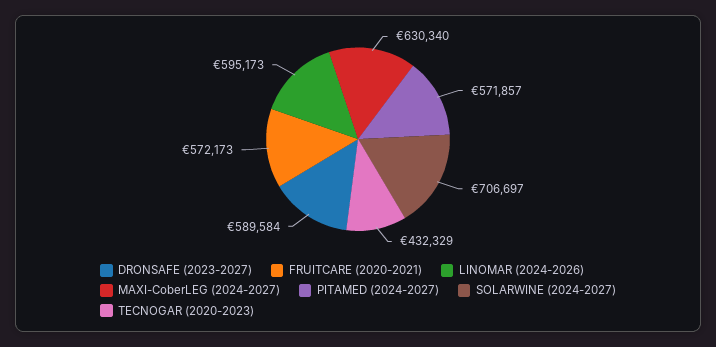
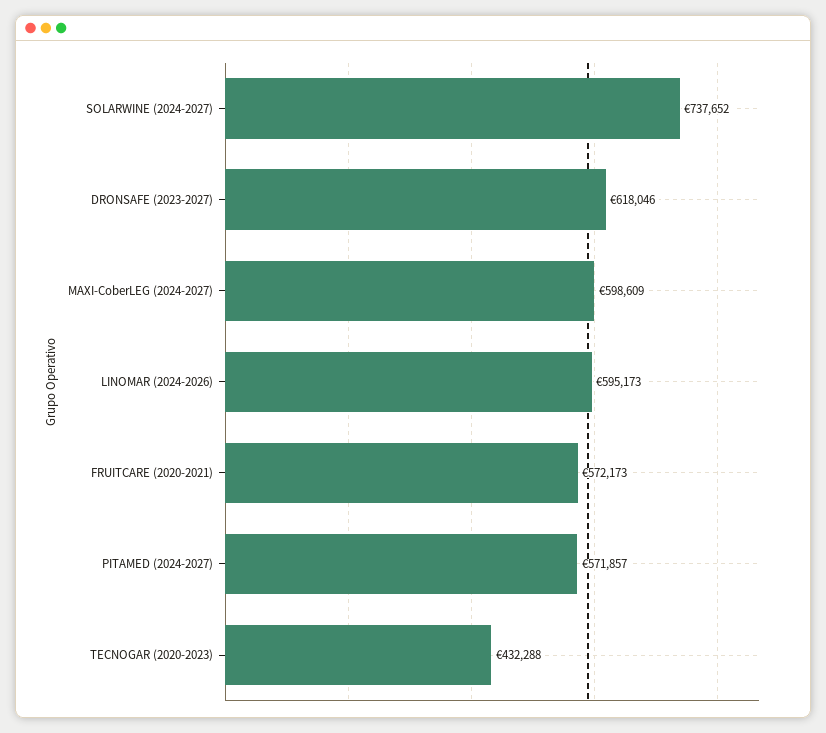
  {
-   "DRONSAFE (2023-2027)": 589584,
+   "DRONSAFE (2023-2027)": 618046,
    "FRUITCARE (2020-2021)": 572173,
    "LINOMAR (2024-2026)": 595173,
-   "MAXI-CoberLEG (2024-2027)": 630340,
+   "MAXI-CoberLEG (2024-2027)": 598609,
    "PITAMED (2024-2027)": 571857,
-   "SOLARWINE (2024-2027)": 706697,
+   "SOLARWINE (2024-2027)": 737652,
-   "TECNOGAR (2020-2023)": 432329
+   "TECNOGAR (2020-2023)": 432288
  }

